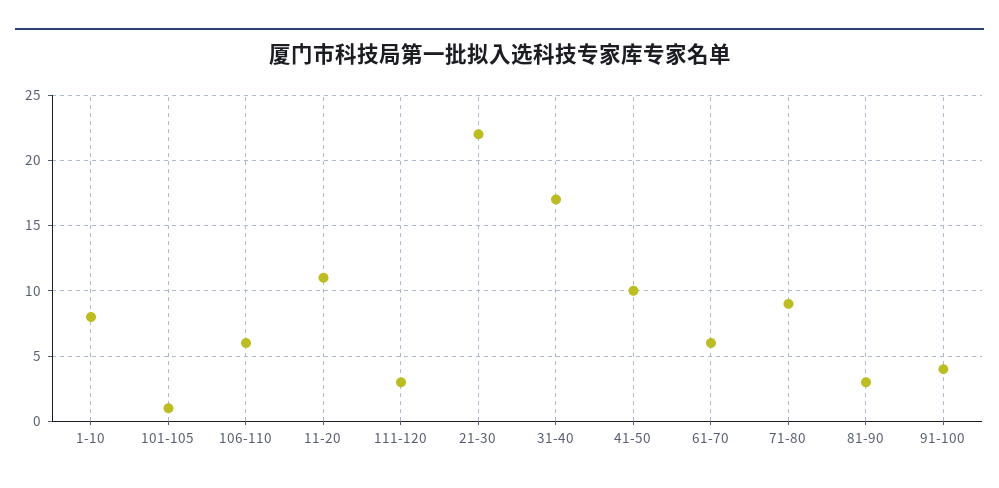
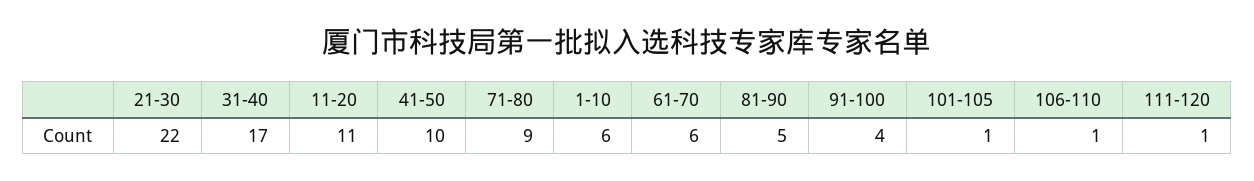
  {
-   "1-10": 8,
+   "1-10": 6,
    "101-105": 1,
-   "106-110": 6,
+   "106-110": 1,
    "11-20": 11,
-   "111-120": 3,
+   "111-120": 1,
    "21-30": 22,
    "31-40": 17,
    "41-50": 10,
    "61-70": 6,
    "71-80": 9,
-   "81-90": 3,
+   "81-90": 5,
    "91-100": 4
  }

